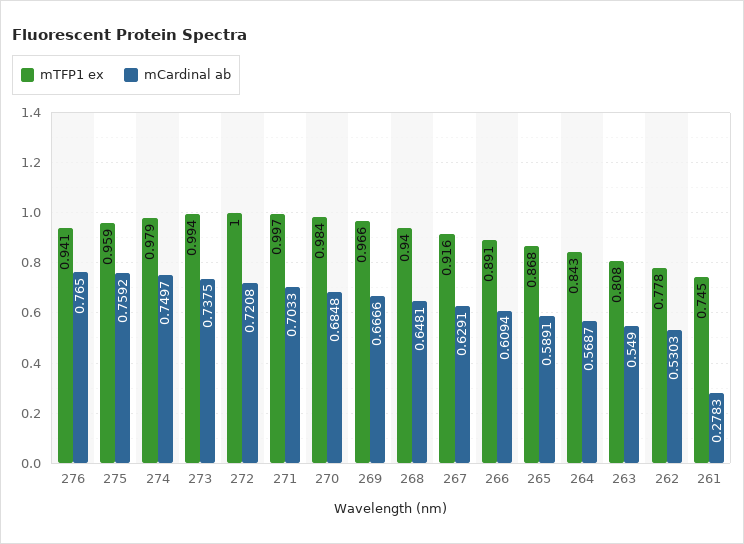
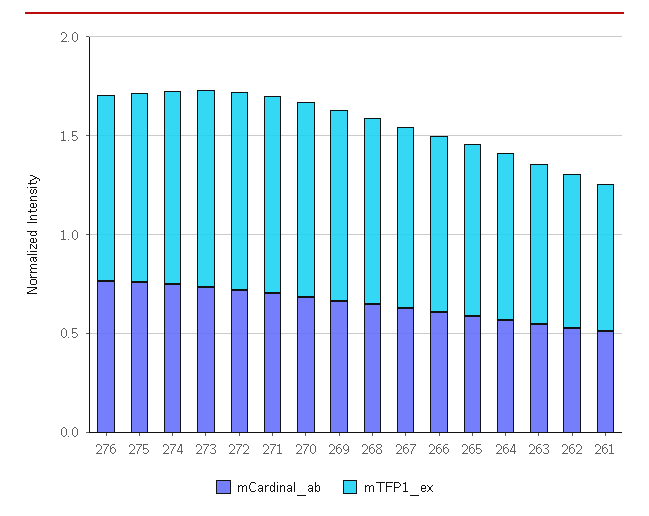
  {
    "mTFP1 ex": {
      "276": 0.941,
      "275": 0.959,
      "274": 0.979,
      "273": 0.994,
      "272": 1,
      "271": 0.997,
      "270": 0.984,
      "269": 0.966,
      "268": 0.94,
      "267": 0.916,
      "266": 0.891,
      "265": 0.868,
      "264": 0.843,
      "263": 0.808,
      "262": 0.778,
      "261": 0.745
    },
    "mCardinal ab": {
      "276": 0.765,
      "275": 0.7592,
      "274": 0.7497,
      "273": 0.7375,
      "272": 0.7208,
      "271": 0.7033,
      "270": 0.6848,
      "269": 0.6666,
      "268": 0.6481,
      "267": 0.6291,
      "266": 0.6094,
      "265": 0.5891,
      "264": 0.5687,
      "263": 0.549,
      "262": 0.5303,
-     "261": 0.2783
+     "261": 0.5
    }
  }

